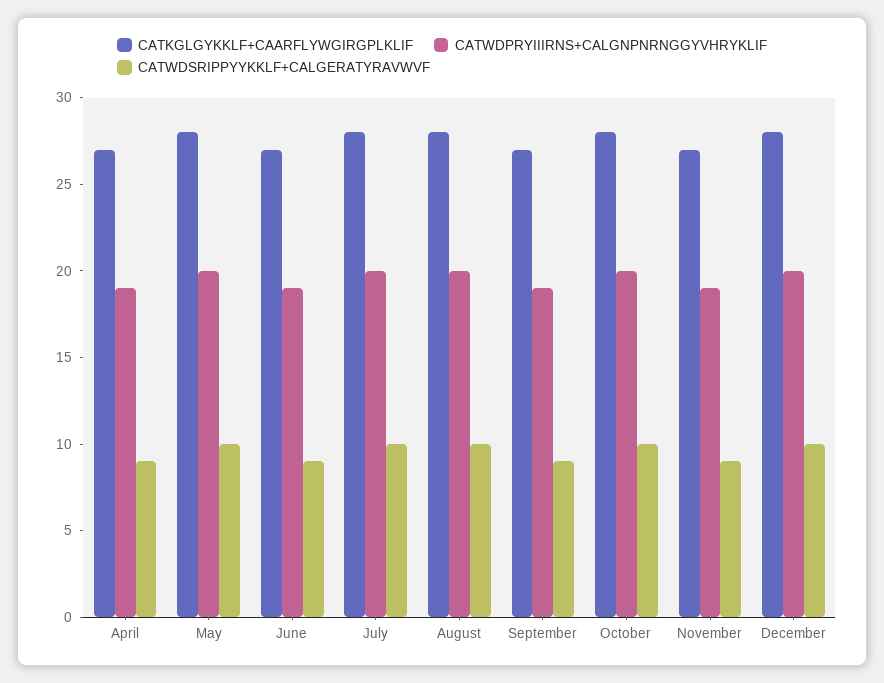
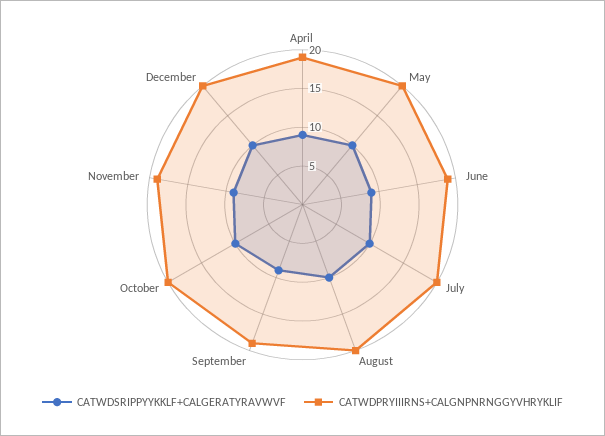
  {
-   "CATKGLGYKKLF+CAARFLYWGIRGPLKLIF": {
-     "April": 27,
-     "May": 28,
-     "June": 27,
-     "July": 28,
-     "August": 28,
-     "September": 27,
-     "October": 28,
-     "November": 27,
-     "December": 28
-   },
    "CATWDPRYIIIRNS+CALGNPNRNGGYVHRYKLIF": {
      "April": 19,
      "May": 20,
      "June": 19,
      "July": 20,
      "August": 20,
      "September": 19,
      "October": 20,
      "November": 19,
      "December": 20
    },
    "CATWDSRIPPYYKKLF+CALGERATYRAVWVF": {
      "April": 9,
      "May": 10,
      "June": 9,
      "July": 10,
      "August": 10,
      "September": 9,
      "October": 10,
      "November": 9,
      "December": 10
    }
  }

